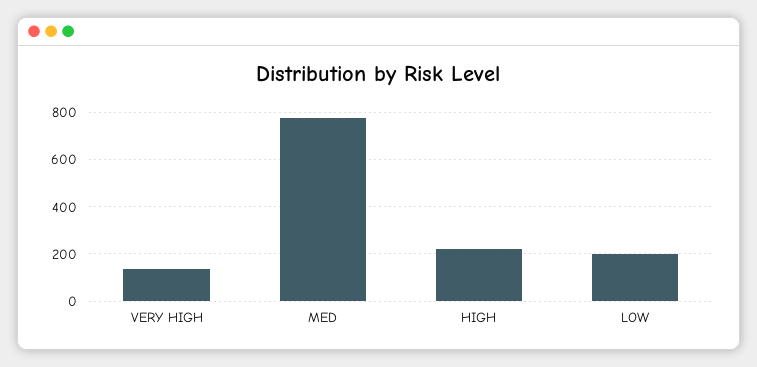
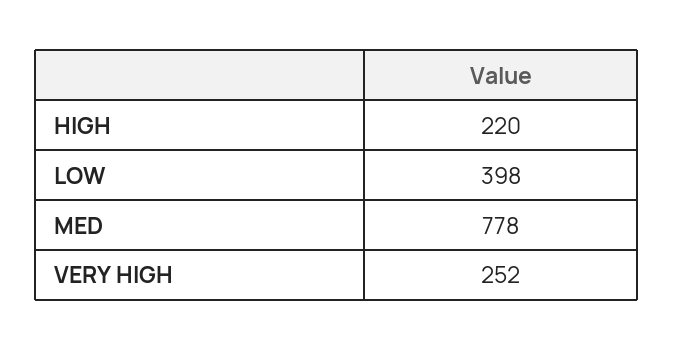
  {
-   "VERY HIGH": 150,
+   "VERY HIGH": 252,
    "MED": 778,
    "HIGH": 220,
-   "LOW": 200
+   "LOW": 398
  }

